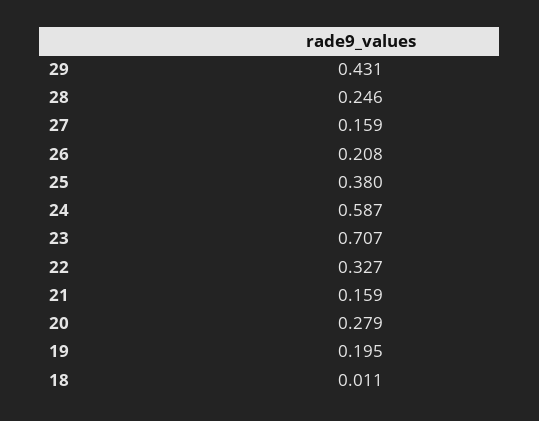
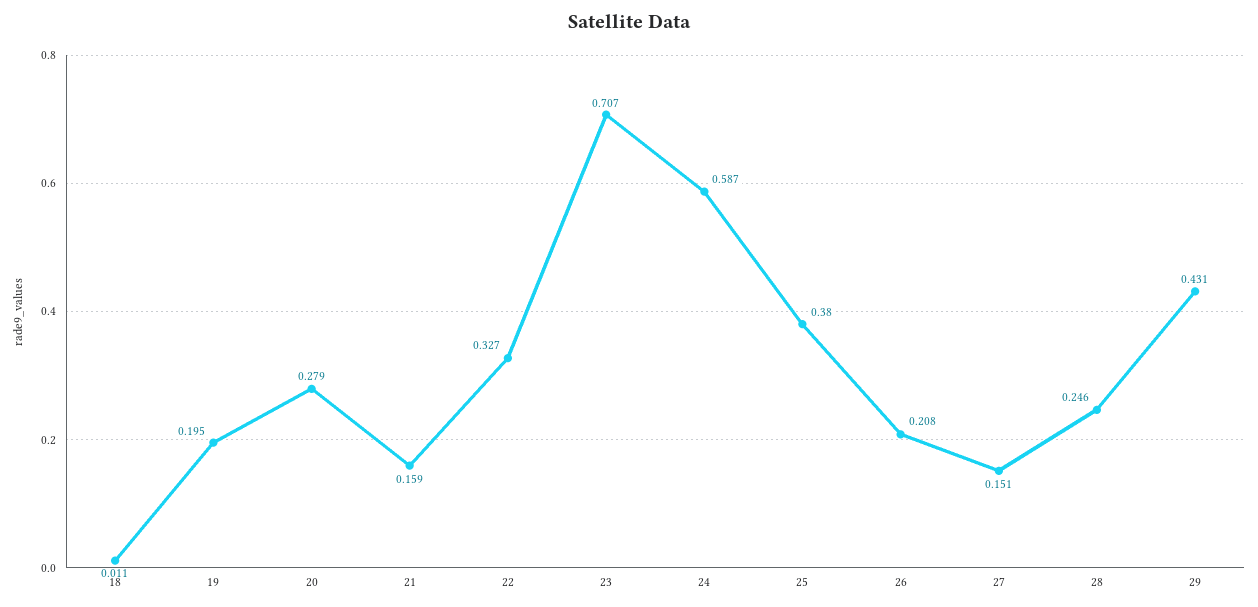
  {
    "29": 0.431,
    "28": 0.246,
-   "27": 0.159,
+   "27": 0.151,
    "26": 0.208,
    "25": 0.38,
    "24": 0.587,
    "23": 0.707,
    "22": 0.327,
    "21": 0.159,
    "20": 0.279,
    "19": 0.195,
    "18": 0.011
  }

